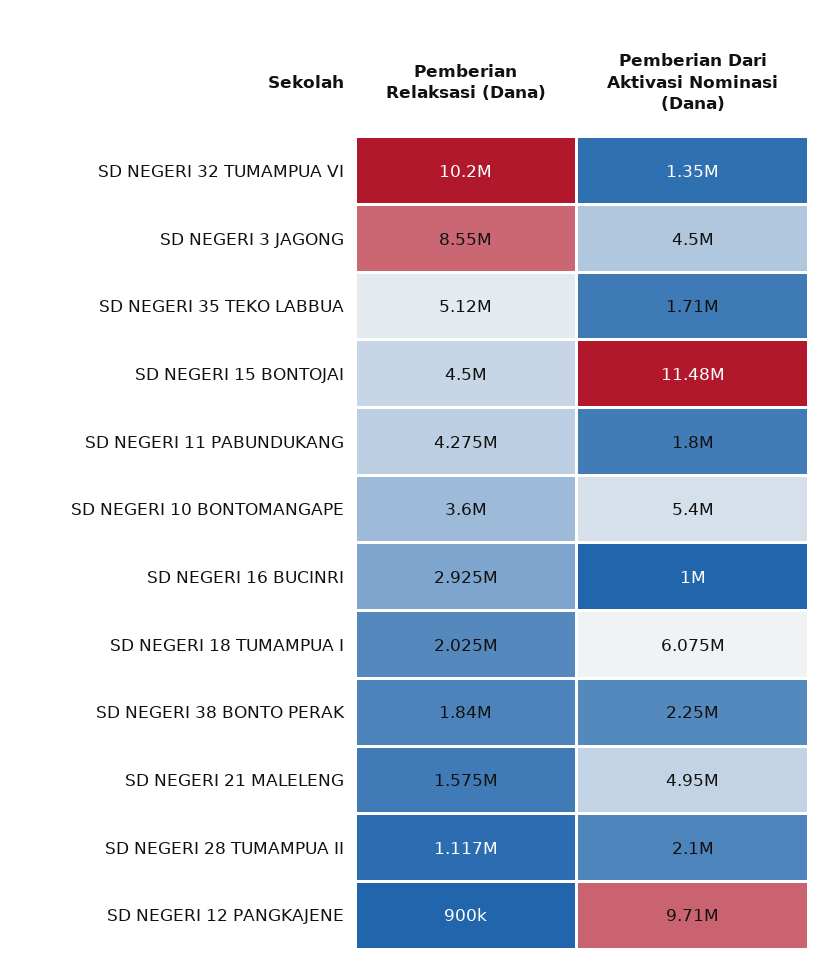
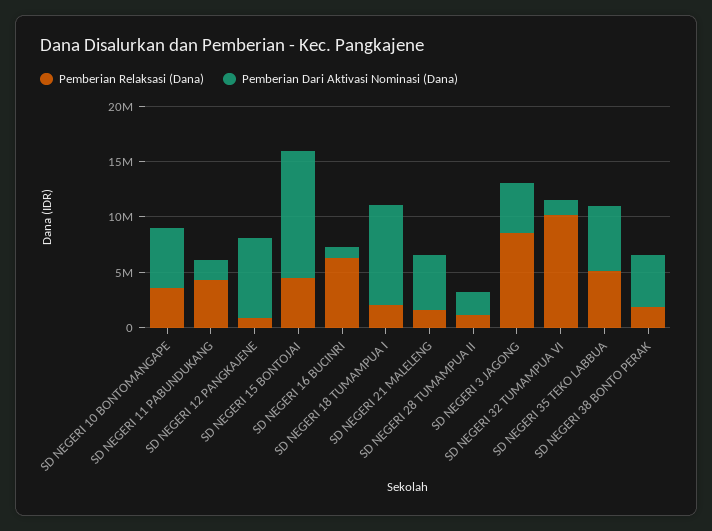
  {
    "Pemberian Relaksasi (Dana)": {
      "SD NEGERI 32 TUMAMPUA VI": 10200000,
      "SD NEGERI 3 JAGONG": 8550000,
      "SD NEGERI 35 TEKO LABBUA": 5120000,
      "SD NEGERI 15 BONTOJAI": 4500000,
      "SD NEGERI 11 PABUNDUKANG": 4275000,
      "SD NEGERI 10 BONTOMANGAPE": 3600000,
-     "SD NEGERI 16 BUCINRI": 2925000,
+     "SD NEGERI 16 BUCINRI": 6000000,
      "SD NEGERI 18 TUMAMPUA I": 2025000,
      "SD NEGERI 38 BONTO PERAK": 1840000,
      "SD NEGERI 21 MALELENG": 1575000,
      "SD NEGERI 28 TUMAMPUA II": 1117000,
      "SD NEGERI 12 PANGKAJENE": 900000
    },
    "Pemberian Dari Aktivasi Nominasi (Dana)": {
      "SD NEGERI 32 TUMAMPUA VI": 1350000,
      "SD NEGERI 3 JAGONG": 4500000,
-     "SD NEGERI 35 TEKO LABBUA": 1710000,
+     "SD NEGERI 35 TEKO LABBUA": 6000000,
      "SD NEGERI 15 BONTOJAI": 11480000,
      "SD NEGERI 11 PABUNDUKANG": 1800000,
      "SD NEGERI 10 BONTOMANGAPE": 5400000,
      "SD NEGERI 16 BUCINRI": 1000000,
-     "SD NEGERI 18 TUMAMPUA I": 6075000,
+     "SD NEGERI 18 TUMAMPUA I": 9000000,
-     "SD NEGERI 38 BONTO PERAK": 2250000,
+     "SD NEGERI 38 BONTO PERAK": 5000000,
      "SD NEGERI 21 MALELENG": 4950000,
      "SD NEGERI 28 TUMAMPUA II": 2100000,
-     "SD NEGERI 12 PANGKAJENE": 9710000
+     "SD NEGERI 12 PANGKAJENE": 7000000
    }
  }

